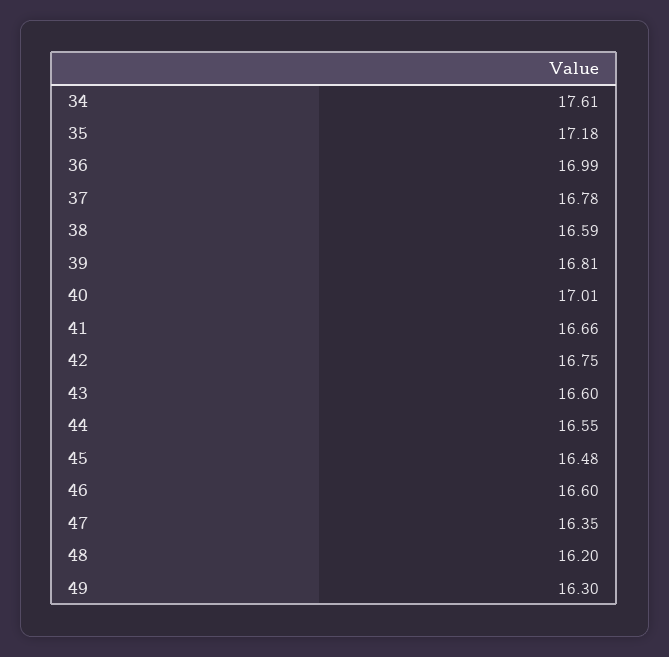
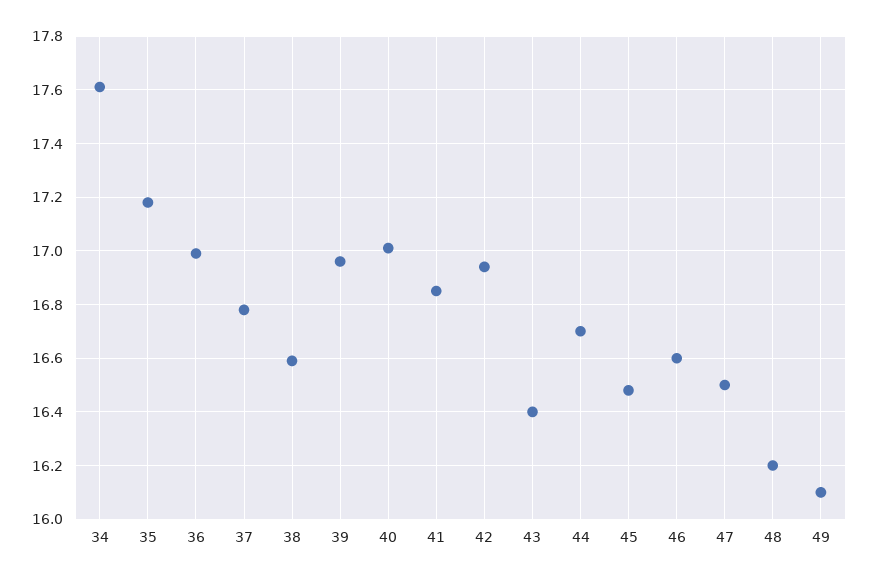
  {
    "34": 17.61,
    "35": 17.18,
    "36": 16.99,
    "37": 16.78,
    "38": 16.59,
-   "39": 16.81,
+   "39": 16.95,
    "40": 17.01,
-   "41": 16.66,
+   "41": 16.85,
-   "42": 16.75,
+   "42": 16.95,
-   "43": 16.6,
+   "43": 16.4,
-   "44": 16.55,
+   "44": 16.7,
    "45": 16.48,
    "46": 16.6,
-   "47": 16.35,
+   "47": 16.5,
    "48": 16.2,
-   "49": 16.3
+   "49": 16.1
  }

